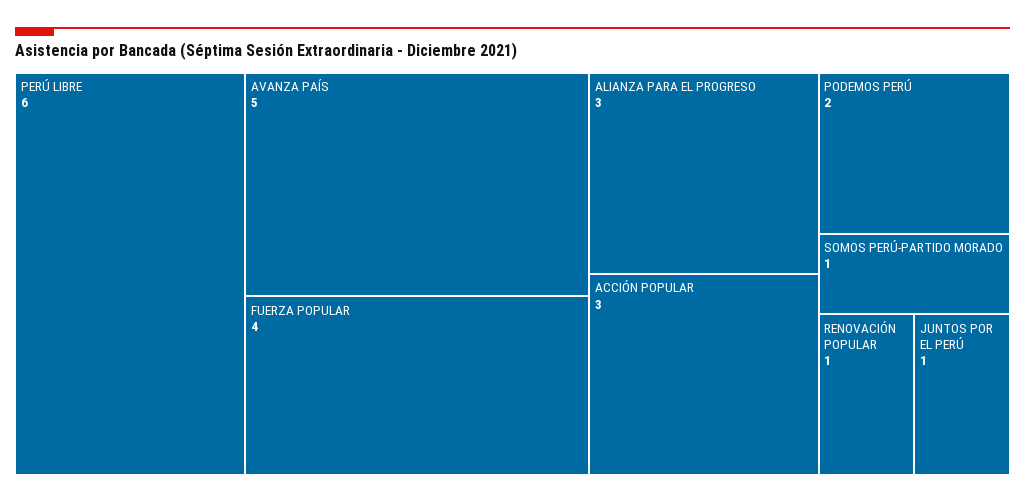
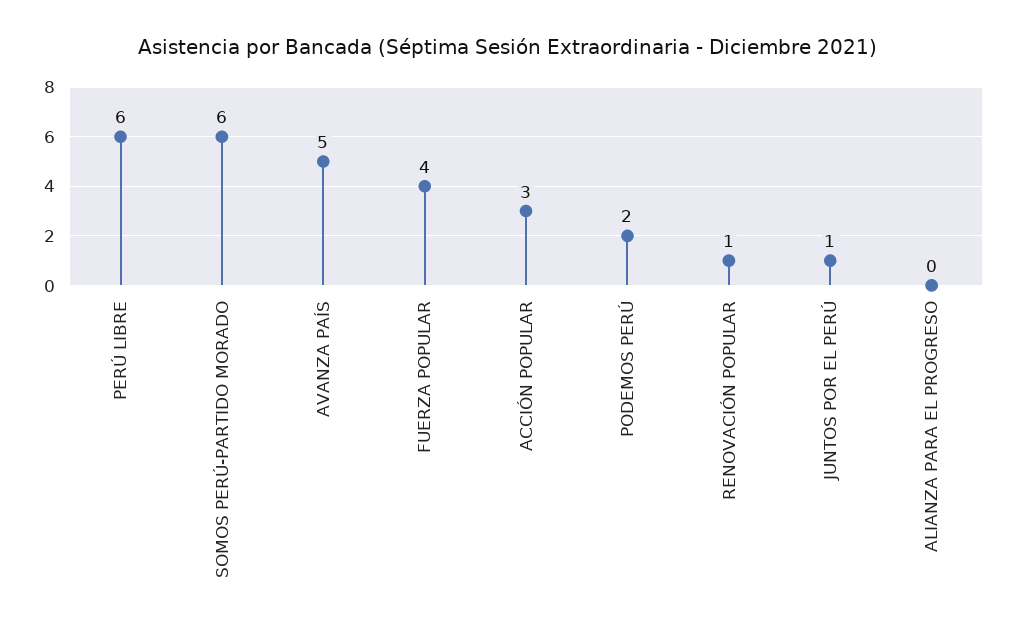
  {
    "PERÚ LIBRE": 6,
    "AVANZA PAÍS": 5,
    "FUERZA POPULAR": 4,
-   "ALIANZA PARA EL PROGRESO": 3,
+   "ALIANZA PARA EL PROGRESO": 0,
    "ACCIÓN POPULAR": 3,
    "PODEMOS PERÚ": 2,
-   "SOMOS PERÚ-PARTIDO MORADO": 1,
+   "SOMOS PERÚ-PARTIDO MORADO": 6,
    "RENOVACIÓN POPULAR": 1,
    "JUNTOS POR EL PERÚ": 1
  }

